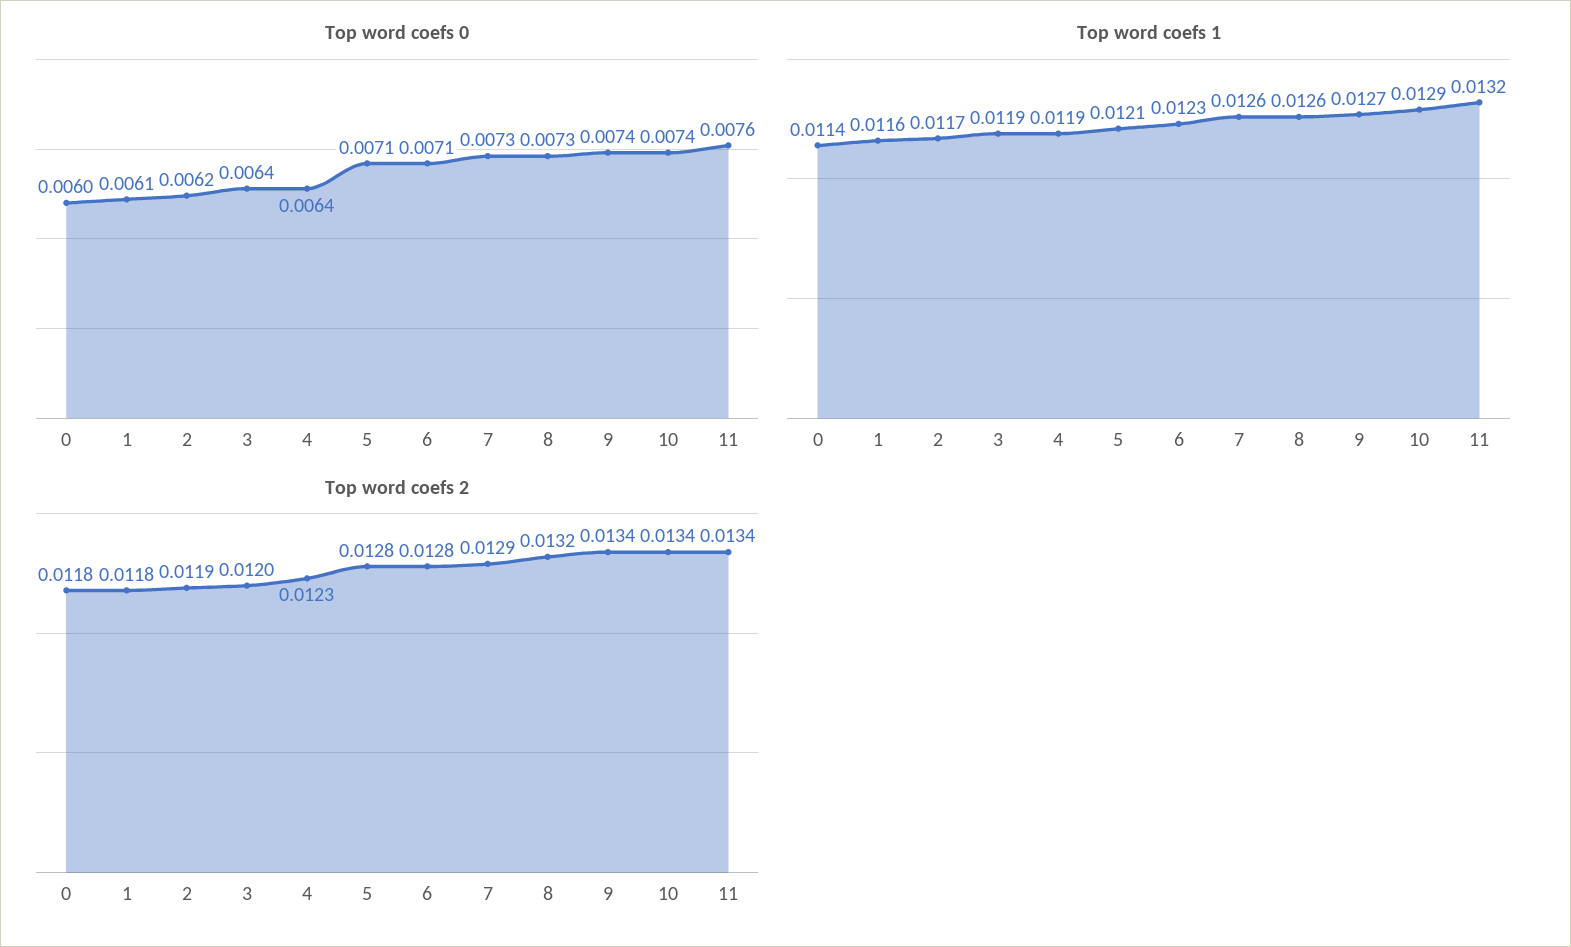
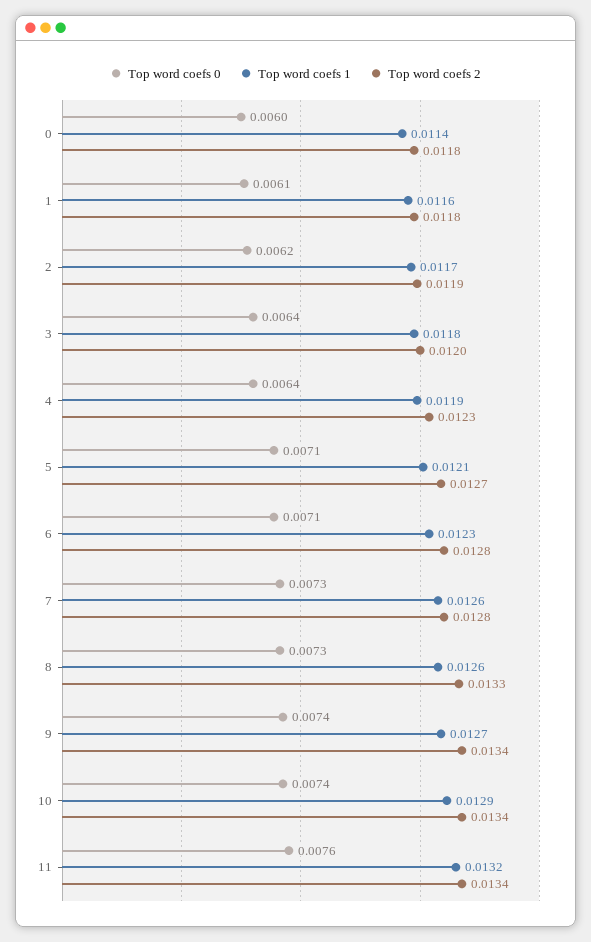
  {
    "Top word coefs 0": {
      "0": 0.006,
      "1": 0.0061,
      "2": 0.0062,
      "3": 0.0064,
      "4": 0.0064,
      "5": 0.0071,
      "6": 0.0071,
      "7": 0.0073,
      "8": 0.0073,
      "9": 0.0074,
      "10": 0.0074,
      "11": 0.0076
    },
    "Top word coefs 1": {
      "0": 0.0114,
      "1": 0.0116,
      "2": 0.0117,
-     "3": 0.0119,
+     "3": 0.0118,
      "4": 0.0119,
      "5": 0.0121,
      "6": 0.0123,
      "7": 0.0126,
      "8": 0.0126,
      "9": 0.0127,
      "10": 0.0129,
      "11": 0.0132
    },
    "Top word coefs 2": {
      "0": 0.0118,
      "1": 0.0118,
      "2": 0.0119,
      "3": 0.012,
      "4": 0.0123,
-     "5": 0.0128,
+     "5": 0.0127,
      "6": 0.0128,
-     "7": 0.0129,
+     "7": 0.0128,
-     "8": 0.0132,
+     "8": 0.0133,
      "9": 0.0134,
      "10": 0.0134,
      "11": 0.0134
    }
  }

